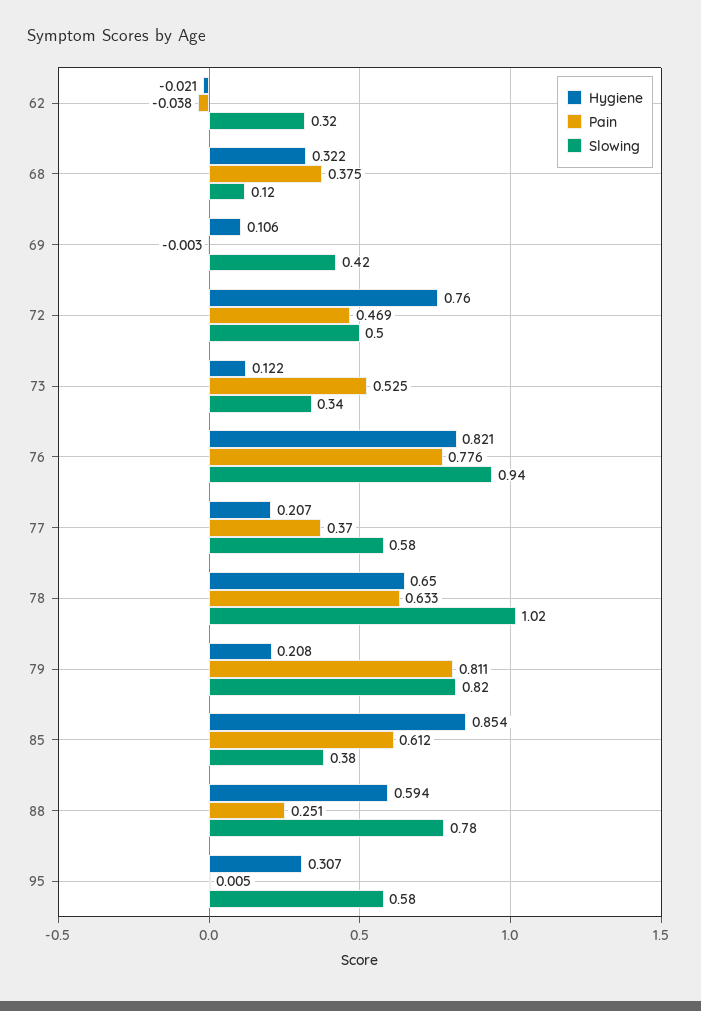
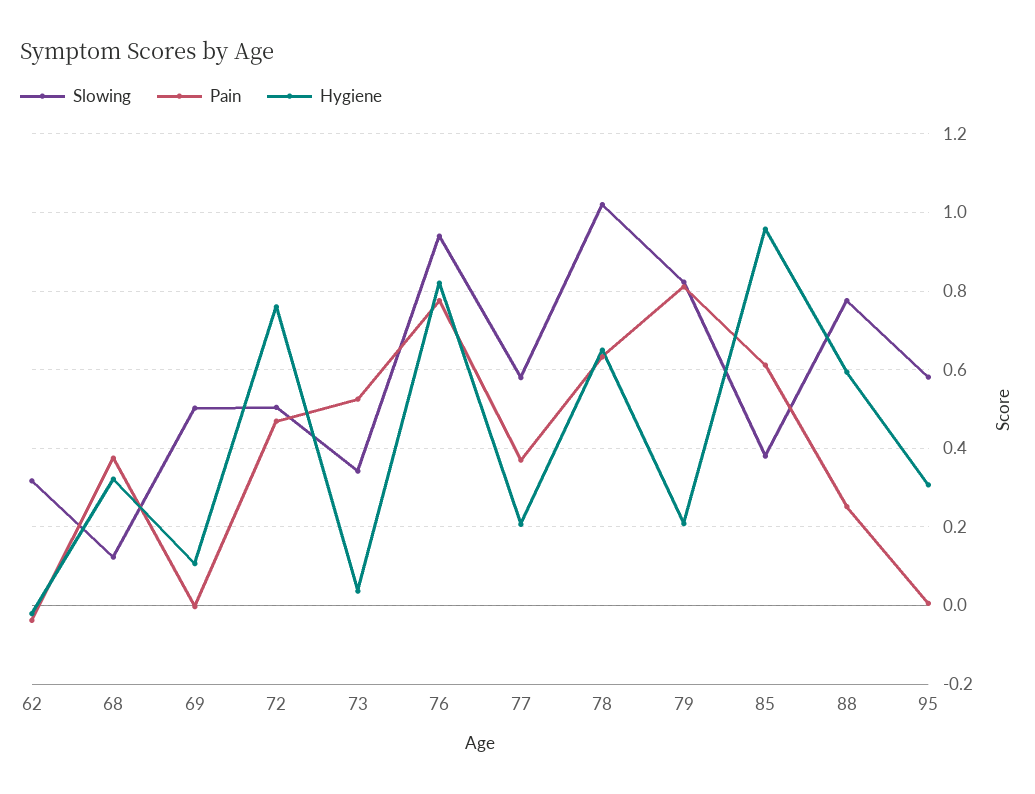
  {
    "Hygiene": {
      "62": -0.021,
      "68": 0.322,
      "69": 0.106,
      "72": 0.76,
-     "73": 0.122,
+     "73": 0.04,
      "76": 0.821,
      "77": 0.207,
      "78": 0.65,
      "79": 0.208,
-     "85": 0.854,
+     "85": 0.96,
      "88": 0.594,
      "95": 0.307
    },
    "Pain": {
      "62": -0.038,
      "68": 0.375,
      "69": -0.003,
      "72": 0.469,
      "73": 0.525,
      "76": 0.776,
      "77": 0.37,
      "78": 0.633,
      "79": 0.811,
      "85": 0.612,
      "88": 0.251,
      "95": 0.005
    },
    "Slowing": {
      "62": 0.32,
      "68": 0.12,
-     "69": 0.42,
+     "69": 0.5,
      "72": 0.5,
      "73": 0.34,
      "76": 0.94,
      "77": 0.58,
      "78": 1.02,
      "79": 0.82,
      "85": 0.38,
      "88": 0.78,
      "95": 0.58
    }
  }

